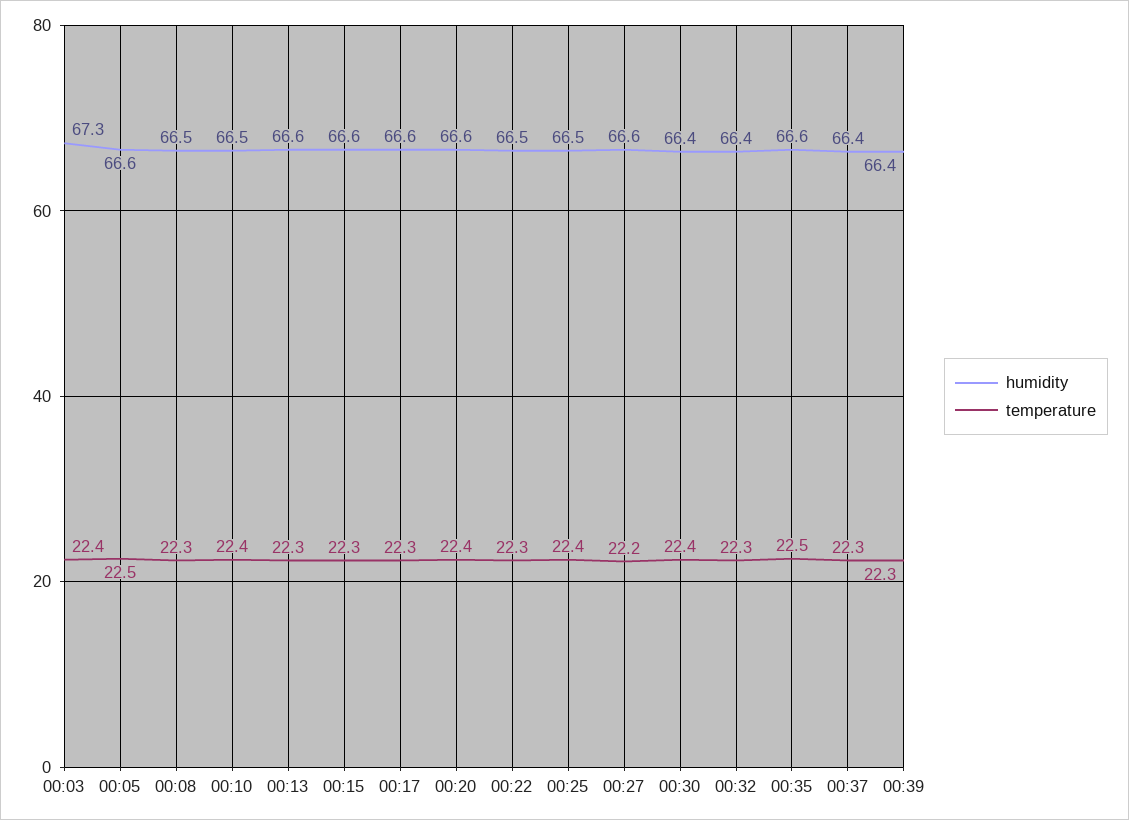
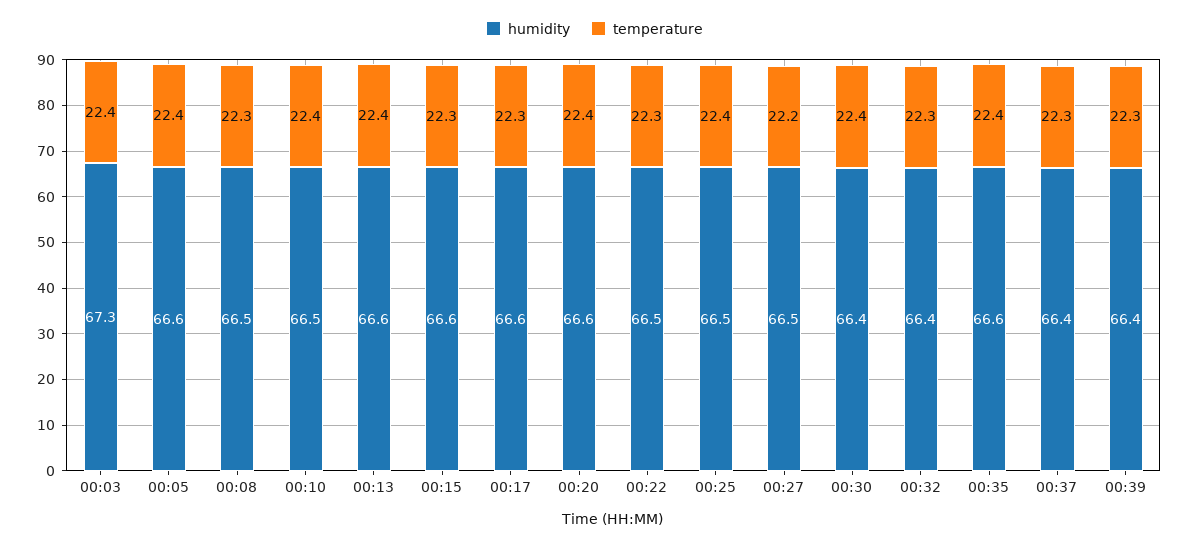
  {
    "humidity": {
      "00:03": 67.3,
      "00:05": 66.6,
      "00:08": 66.5,
      "00:10": 66.5,
      "00:13": 66.6,
      "00:15": 66.6,
      "00:17": 66.6,
      "00:20": 66.6,
      "00:22": 66.5,
      "00:25": 66.5,
-     "00:27": 66.6,
+     "00:27": 66.5,
      "00:30": 66.4,
      "00:32": 66.4,
      "00:35": 66.6,
      "00:37": 66.4,
      "00:39": 66.4
    },
    "temperature": {
      "00:03": 22.4,
-     "00:05": 22.5,
+     "00:05": 22.4,
      "00:08": 22.3,
      "00:10": 22.4,
-     "00:13": 22.3,
+     "00:13": 22.4,
      "00:15": 22.3,
      "00:17": 22.3,
      "00:20": 22.4,
      "00:22": 22.3,
      "00:25": 22.4,
      "00:27": 22.2,
      "00:30": 22.4,
      "00:32": 22.3,
-     "00:35": 22.5,
+     "00:35": 22.4,
      "00:37": 22.3,
      "00:39": 22.3
    }
  }

